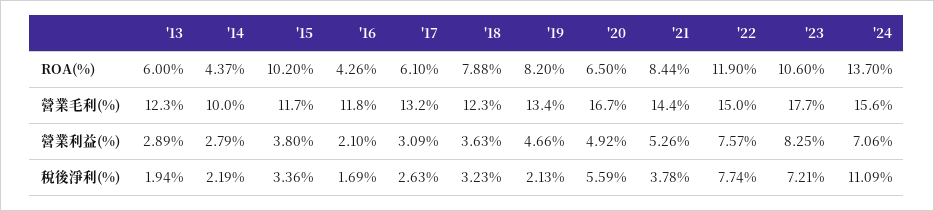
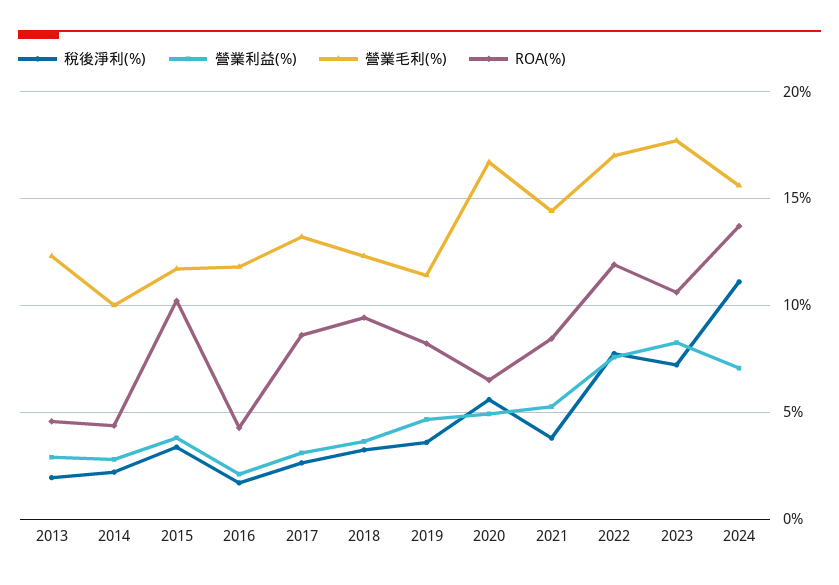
  {
    "ROA(%)": {
-     "'13": 6,
+     "'13": 4.5,
      "'14": 4.37,
      "'15": 10.2,
      "'16": 4.26,
-     "'17": 6.1,
+     "'17": 8.5,
-     "'18": 7.88,
+     "'18": 9.5,
      "'19": 8.2,
      "'20": 6.5,
      "'21": 8.44,
      "'22": 11.9,
      "'23": 10.6,
      "'24": 13.7
    },
    "營業毛利(%)": {
      "'13": 12.3,
      "'14": 10,
      "'15": 11.7,
      "'16": 11.8,
      "'17": 13.2,
      "'18": 12.3,
-     "'19": 13.4,
+     "'19": 11.5,
      "'20": 16.7,
      "'21": 14.4,
-     "'22": 15,
+     "'22": 17,
      "'23": 17.7,
      "'24": 15.6
    },
    "營業利益(%)": {
      "'13": 2.89,
      "'14": 2.79,
      "'15": 3.8,
      "'16": 2.1,
      "'17": 3.09,
      "'18": 3.63,
      "'19": 4.66,
      "'20": 4.92,
      "'21": 5.26,
      "'22": 7.57,
      "'23": 8.25,
      "'24": 7.06
    },
    "稅後淨利(%)": {
      "'13": 1.94,
      "'14": 2.19,
      "'15": 3.36,
      "'16": 1.69,
      "'17": 2.63,
      "'18": 3.23,
-     "'19": 2.13,
+     "'19": 3.5,
      "'20": 5.59,
      "'21": 3.78,
      "'22": 7.74,
      "'23": 7.21,
      "'24": 11.09
    }
  }

